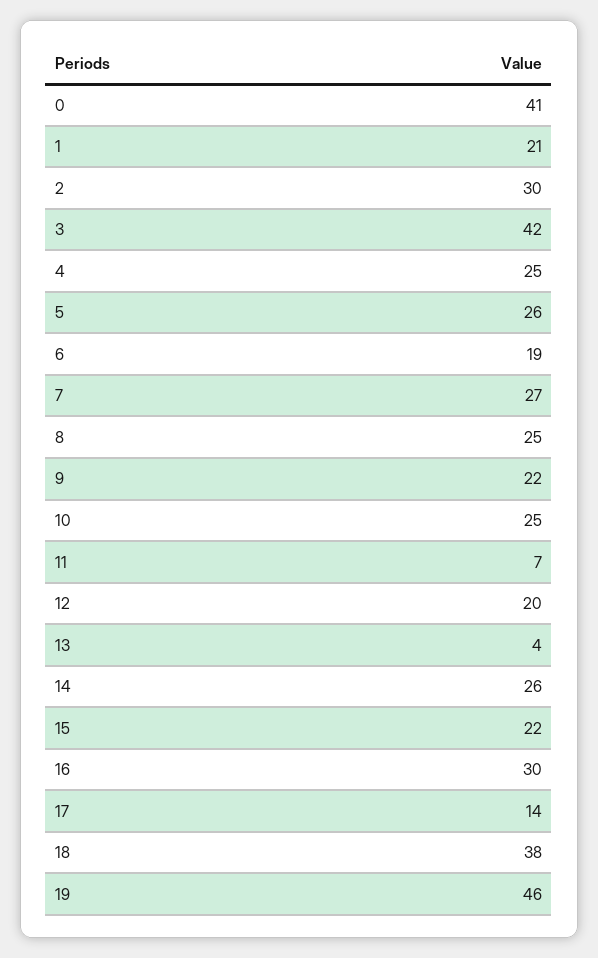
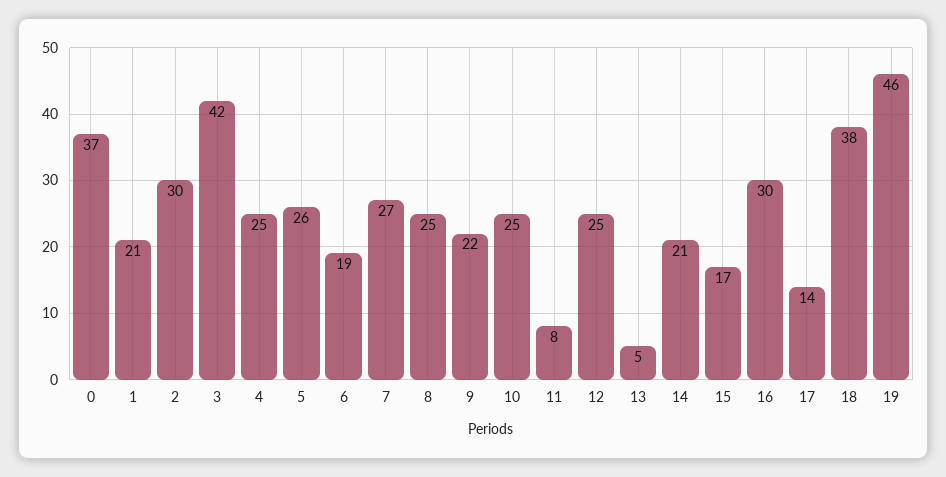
  {
-   "0": 41,
+   "0": 37,
    "1": 21,
    "2": 30,
    "3": 42,
    "4": 25,
    "5": 26,
    "6": 19,
    "7": 27,
    "8": 25,
    "9": 22,
    "10": 25,
-   "11": 7,
+   "11": 8,
-   "12": 20,
+   "12": 25,
-   "13": 4,
+   "13": 5,
-   "14": 26,
+   "14": 21,
-   "15": 22,
+   "15": 17,
    "16": 30,
    "17": 14,
    "18": 38,
    "19": 46
  }

